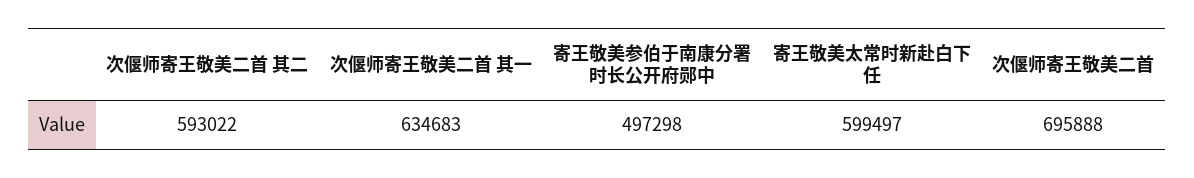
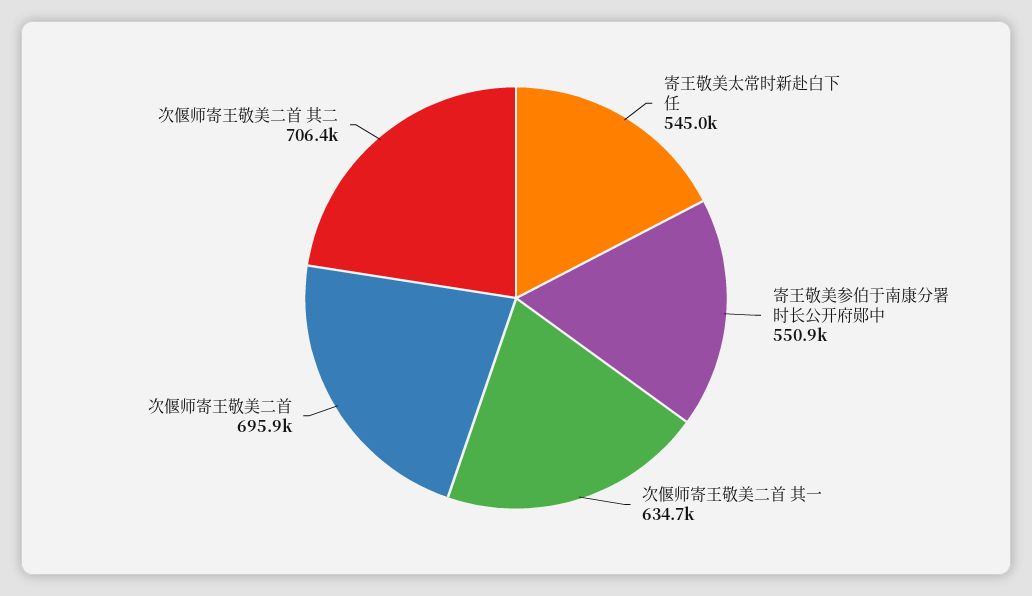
  {
-   "次偃师寄王敬美二首 其二": 593022,
+   "次偃师寄王敬美二首 其二": 706400,
    "次偃师寄王敬美二首 其一": 634683,
-   "寄王敬美参伯于南康分署时长公开府郧中": 497298,
+   "寄王敬美参伯于南康分署时长公开府郧中": 550900,
-   "寄王敬美太常时新赴白下任": 599497,
+   "寄王敬美太常时新赴白下任": 545000,
    "次偃师寄王敬美二首": 695888
  }

